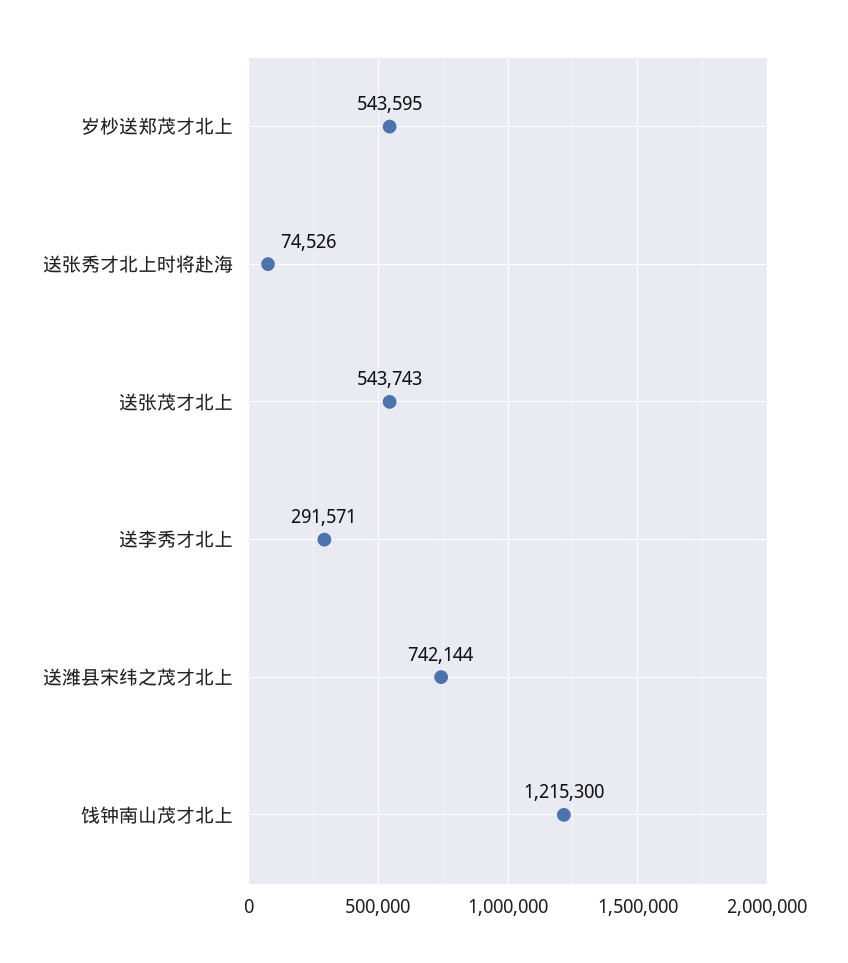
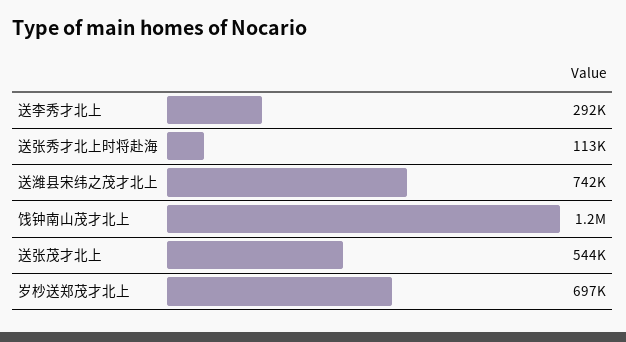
  {
-   "岁杪送郑茂才北上": 543595,
+   "岁杪送郑茂才北上": 697000,
-   "送张秀才北上时将赴海": 74526,
+   "送张秀才北上时将赴海": 113000,
    "送张茂才北上": 543743,
    "送李秀才北上": 291571,
    "送潍县宋纬之茂才北上": 742144,
    "饯钟南山茂才北上": 1215300
  }

